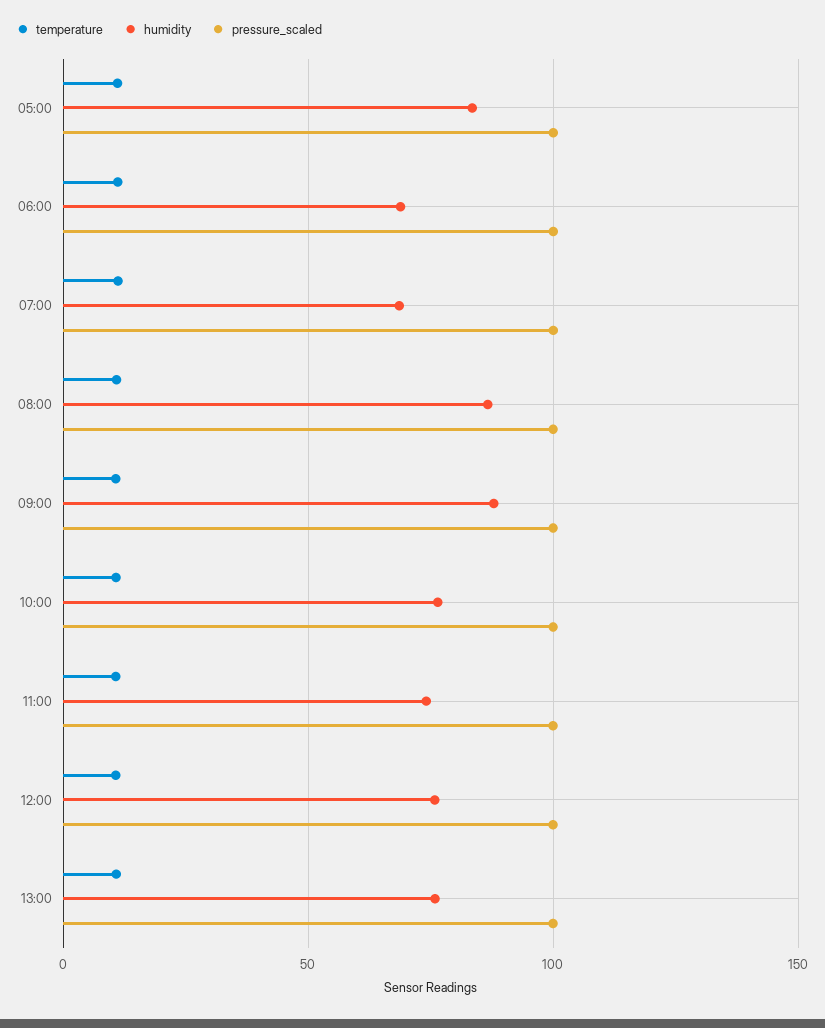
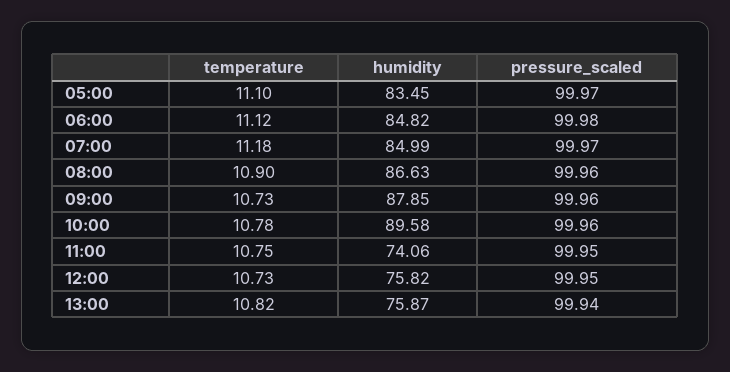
  {
    "temperature": {
      "05:00": 11.1,
      "06:00": 11.12,
      "07:00": 11.18,
      "08:00": 10.9,
      "09:00": 10.73,
      "10:00": 10.78,
      "11:00": 10.75,
      "12:00": 10.73,
      "13:00": 10.82
    },
    "humidity": {
      "05:00": 83.45,
-     "06:00": 70,
+     "06:00": 84.82,
-     "07:00": 70,
+     "07:00": 84.99,
      "08:00": 86.63,
      "09:00": 87.85,
-     "10:00": 75,
+     "10:00": 89.58,
      "11:00": 74.06,
      "12:00": 75.82,
      "13:00": 75.87
    },
    "pressure_scaled": {
      "05:00": 99.97,
      "06:00": 99.98,
      "07:00": 99.97,
      "08:00": 99.96,
      "09:00": 99.96,
      "10:00": 99.96,
      "11:00": 99.95,
      "12:00": 99.95,
      "13:00": 99.94
    }
  }

